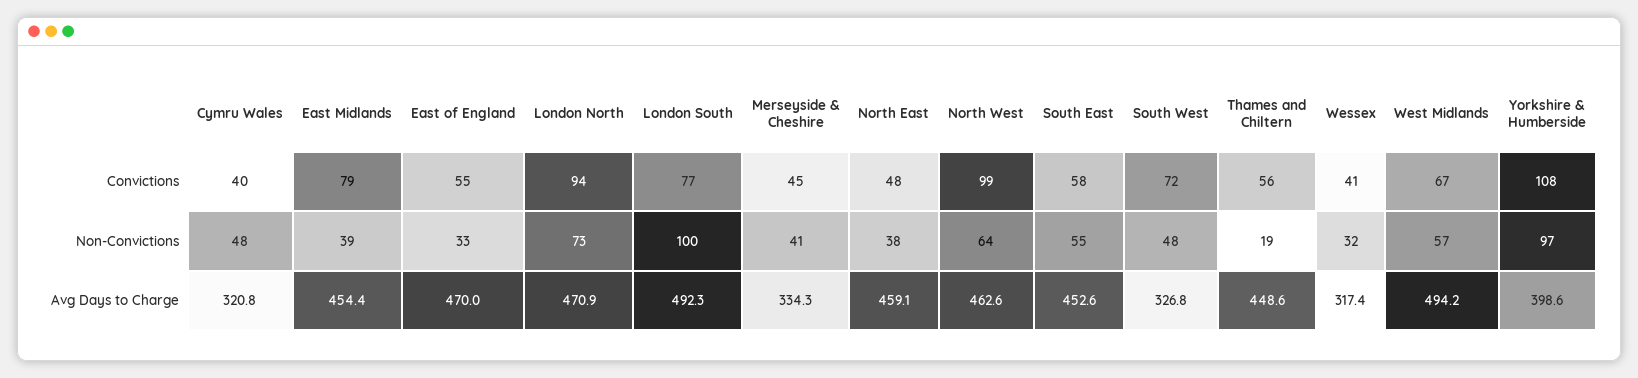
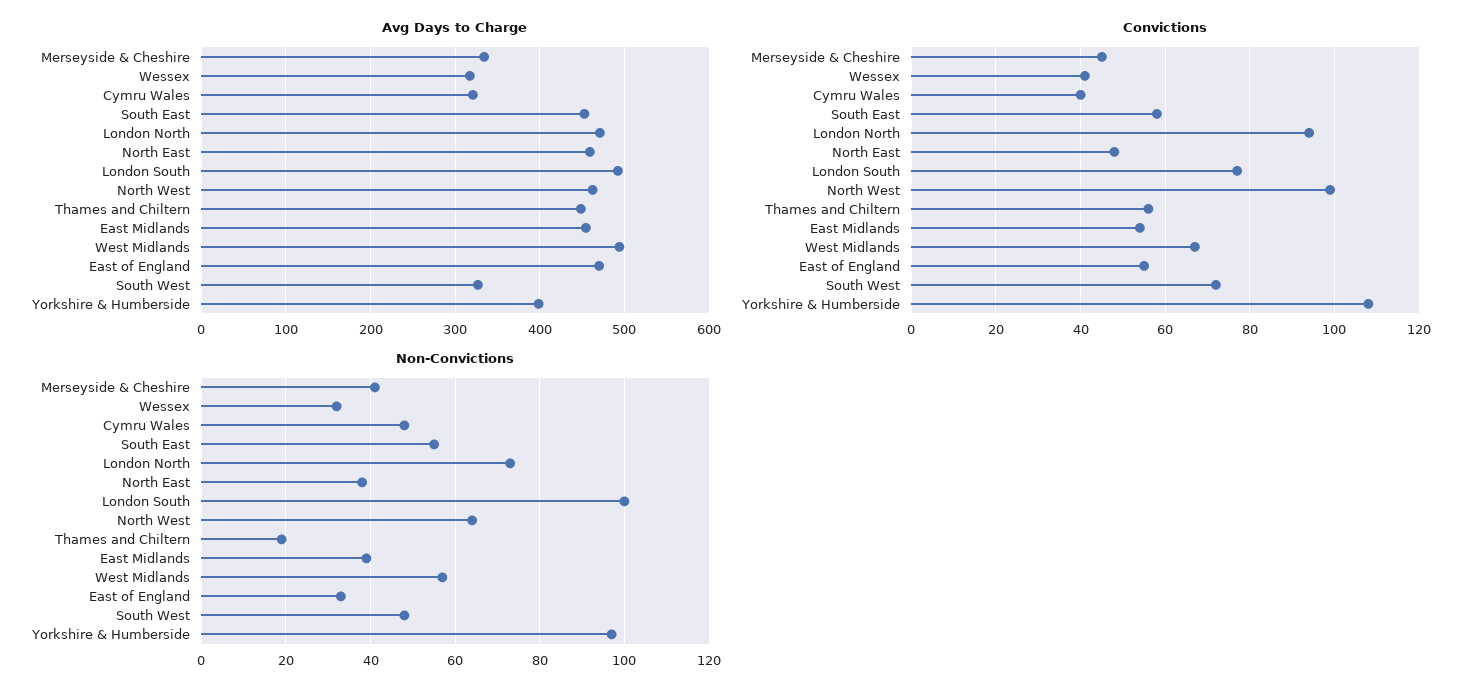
  {
    "Convictions": {
      "Cymru Wales": 40,
-     "East Midlands": 79,
+     "East Midlands": 55,
      "East of England": 55,
      "London North": 94,
      "London South": 77,
      "Merseyside & Cheshire": 45,
      "North East": 48,
      "North West": 99,
      "South East": 58,
      "South West": 72,
      "Thames and Chiltern": 56,
      "Wessex": 41,
      "West Midlands": 67,
      "Yorkshire & Humberside": 108
    },
    "Non-Convictions": {
      "Cymru Wales": 48,
      "East Midlands": 39,
      "East of England": 33,
      "London North": 73,
      "London South": 100,
      "Merseyside & Cheshire": 41,
      "North East": 38,
      "North West": 64,
      "South East": 55,
      "South West": 48,
      "Thames and Chiltern": 19,
      "Wessex": 32,
      "West Midlands": 57,
      "Yorkshire & Humberside": 97
    },
    "Avg Days to Charge": {
      "Cymru Wales": 320.8,
      "East Midlands": 454.4,
      "East of England": 470,
      "London North": 470.9,
      "London South": 492.3,
      "Merseyside & Cheshire": 334.3,
      "North East": 459.1,
      "North West": 462.6,
      "South East": 452.6,
      "South West": 326.8,
      "Thames and Chiltern": 448.6,
      "Wessex": 317.4,
      "West Midlands": 494.2,
      "Yorkshire & Humberside": 398.6
    }
  }

